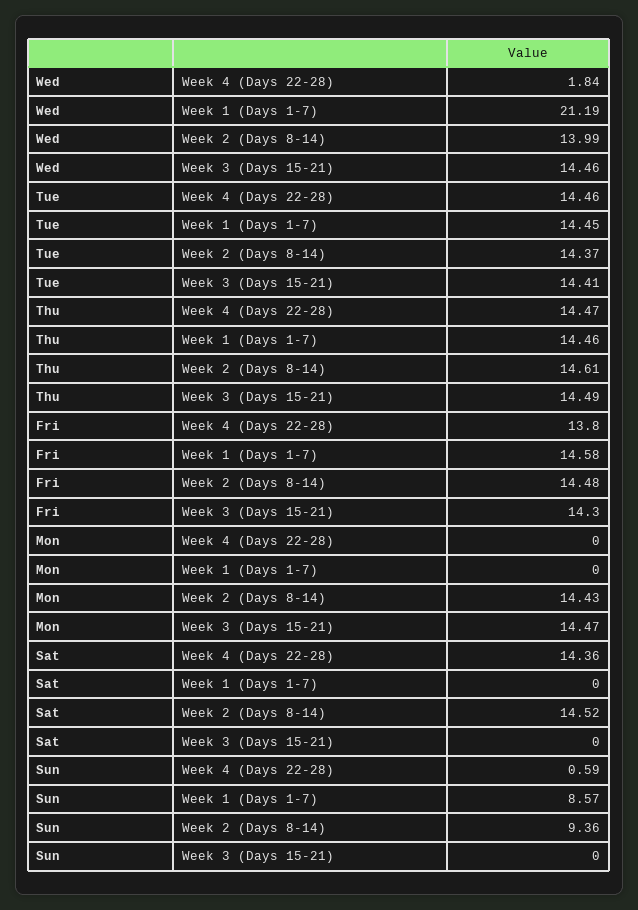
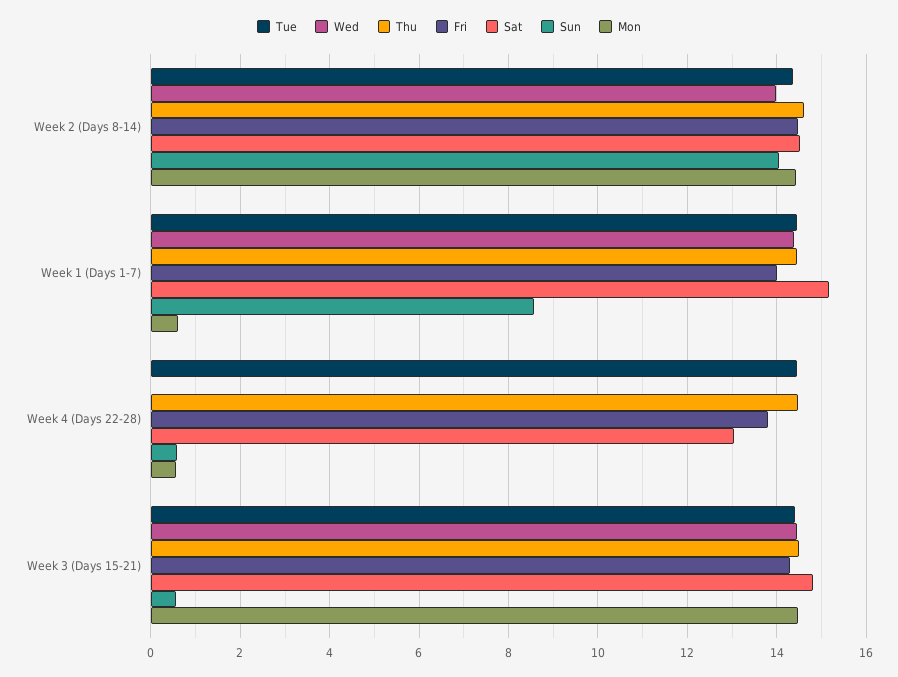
  {
    "Wed": {
-     "Week 4 (Days 22-28)": 1.84,
+     "Week 4 (Days 22-28)": 0,
-     "Week 1 (Days 1-7)": 21.19,
+     "Week 1 (Days 1-7)": 14.4,
      "Week 2 (Days 8-14)": 13.99,
      "Week 3 (Days 15-21)": 14.46
    },
    "Tue": {
      "Week 4 (Days 22-28)": 14.46,
      "Week 1 (Days 1-7)": 14.45,
      "Week 2 (Days 8-14)": 14.37,
      "Week 3 (Days 15-21)": 14.41
    },
    "Thu": {
      "Week 4 (Days 22-28)": 14.47,
      "Week 1 (Days 1-7)": 14.46,
      "Week 2 (Days 8-14)": 14.61,
      "Week 3 (Days 15-21)": 14.49
    },
    "Fri": {
      "Week 4 (Days 22-28)": 13.8,
-     "Week 1 (Days 1-7)": 14.58,
+     "Week 1 (Days 1-7)": 14,
      "Week 2 (Days 8-14)": 14.48,
      "Week 3 (Days 15-21)": 14.3
    },
    "Mon": {
-     "Week 4 (Days 22-28)": 0,
+     "Week 4 (Days 22-28)": 0.6,
-     "Week 1 (Days 1-7)": 0,
+     "Week 1 (Days 1-7)": 0.6,
      "Week 2 (Days 8-14)": 14.43,
      "Week 3 (Days 15-21)": 14.47
    },
    "Sat": {
-     "Week 4 (Days 22-28)": 14.36,
+     "Week 4 (Days 22-28)": 13,
-     "Week 1 (Days 1-7)": 0,
+     "Week 1 (Days 1-7)": 15.2,
      "Week 2 (Days 8-14)": 14.52,
-     "Week 3 (Days 15-21)": 0
+     "Week 3 (Days 15-21)": 14.8
    },
    "Sun": {
      "Week 4 (Days 22-28)": 0.59,
      "Week 1 (Days 1-7)": 8.57,
-     "Week 2 (Days 8-14)": 9.36,
+     "Week 2 (Days 8-14)": 14,
-     "Week 3 (Days 15-21)": 0
+     "Week 3 (Days 15-21)": 0.6
    }
  }

